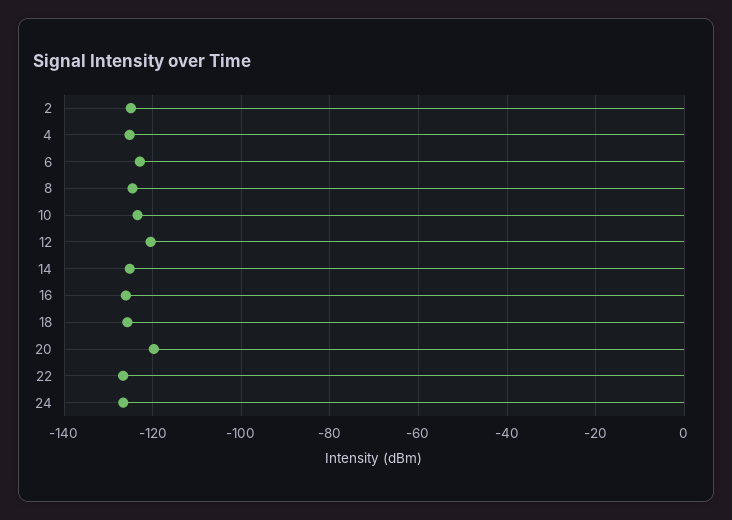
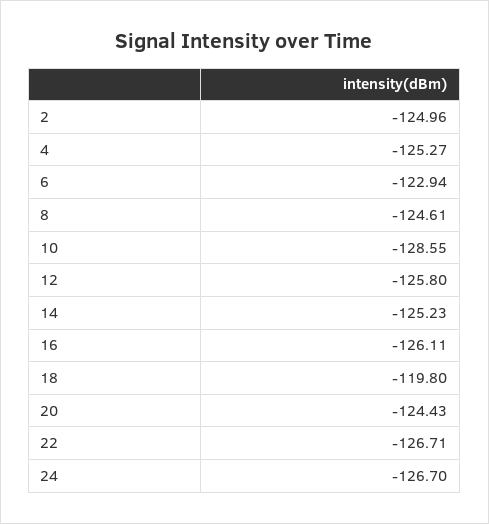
  {
    "2": -124.96,
    "4": -125.27,
    "6": -122.94,
    "8": -124.61,
-   "10": -124,
+   "10": -128.55,
-   "12": -120,
+   "12": -125.8,
    "14": -125.23,
    "16": -126.11,
-   "18": -126,
+   "18": -119.8,
-   "20": -120,
+   "20": -124.43,
    "22": -126.71,
    "24": -126.7
  }

